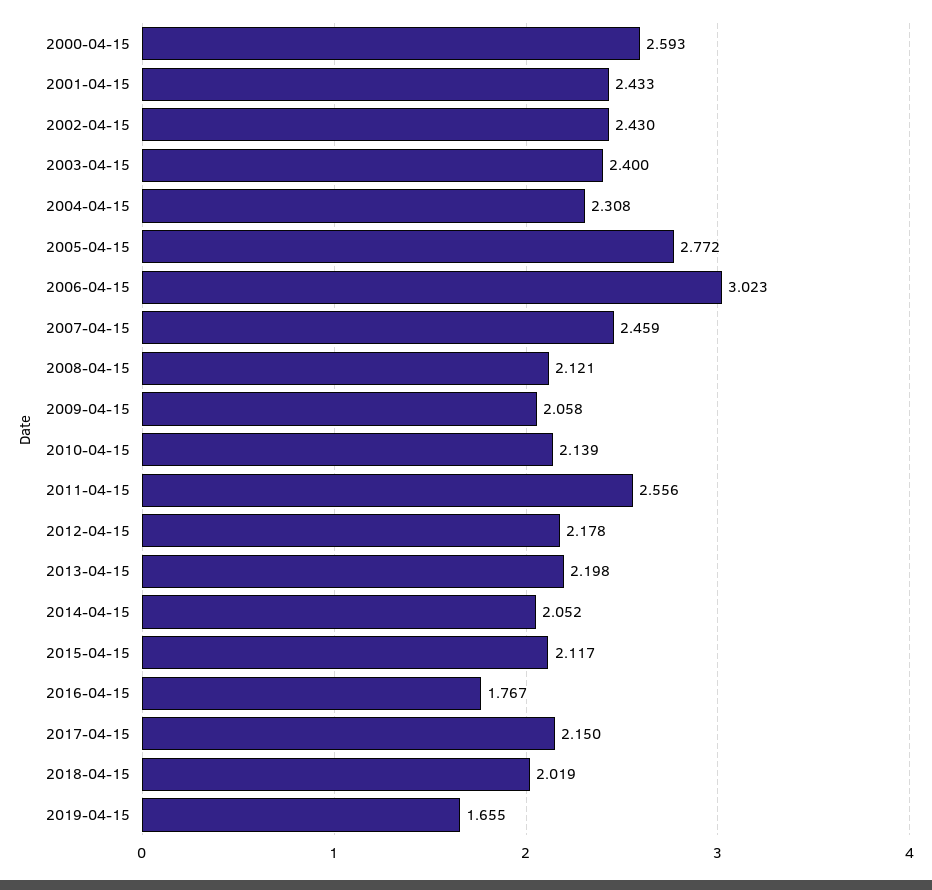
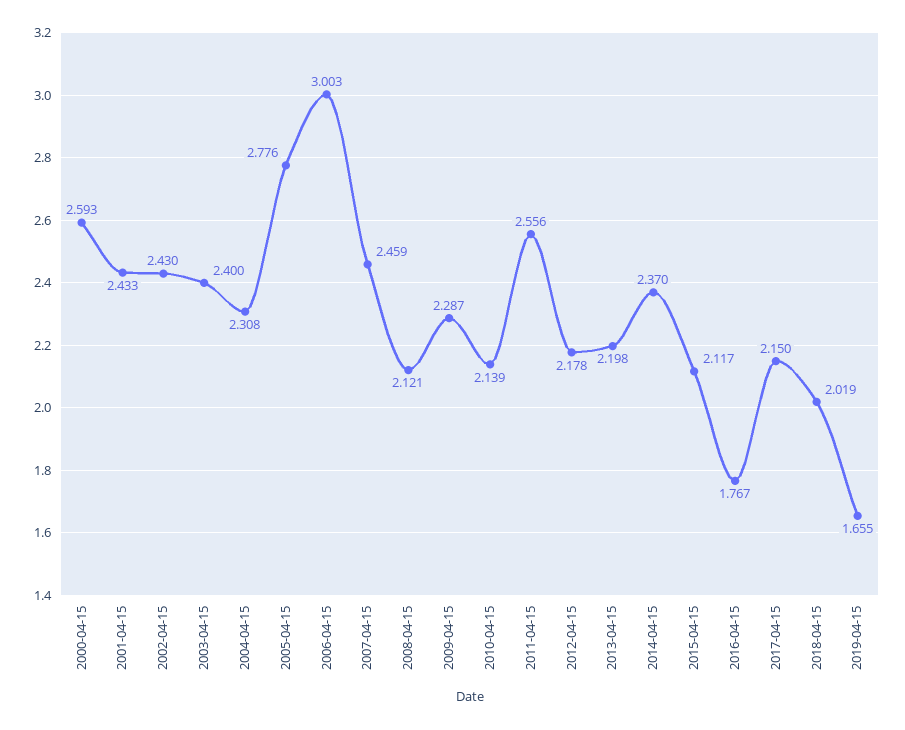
  {
    "2000-04-15": 2.593,
    "2001-04-15": 2.433,
    "2002-04-15": 2.43,
    "2003-04-15": 2.4,
    "2004-04-15": 2.308,
-   "2005-04-15": 2.772,
+   "2005-04-15": 2.776,
-   "2006-04-15": 3.023,
+   "2006-04-15": 3.003,
    "2007-04-15": 2.459,
    "2008-04-15": 2.121,
-   "2009-04-15": 2.058,
+   "2009-04-15": 2.287,
    "2010-04-15": 2.139,
    "2011-04-15": 2.556,
    "2012-04-15": 2.178,
    "2013-04-15": 2.198,
-   "2014-04-15": 2.052,
+   "2014-04-15": 2.37,
    "2015-04-15": 2.117,
    "2016-04-15": 1.767,
    "2017-04-15": 2.15,
    "2018-04-15": 2.019,
    "2019-04-15": 1.655
  }

